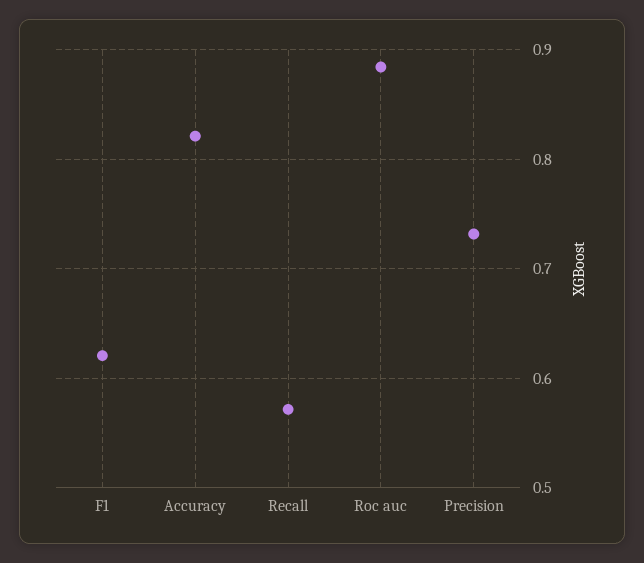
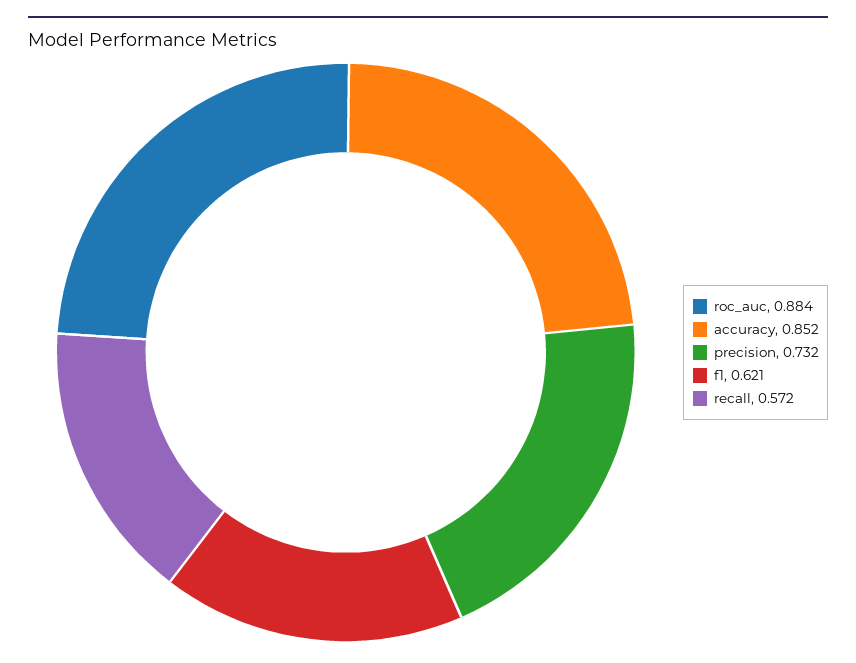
  {
    "F1": 0.621,
-   "Accuracy": 0.82,
+   "Accuracy": 0.852,
    "Recall": 0.572,
    "Roc auc": 0.884,
    "Precision": 0.732
  }

